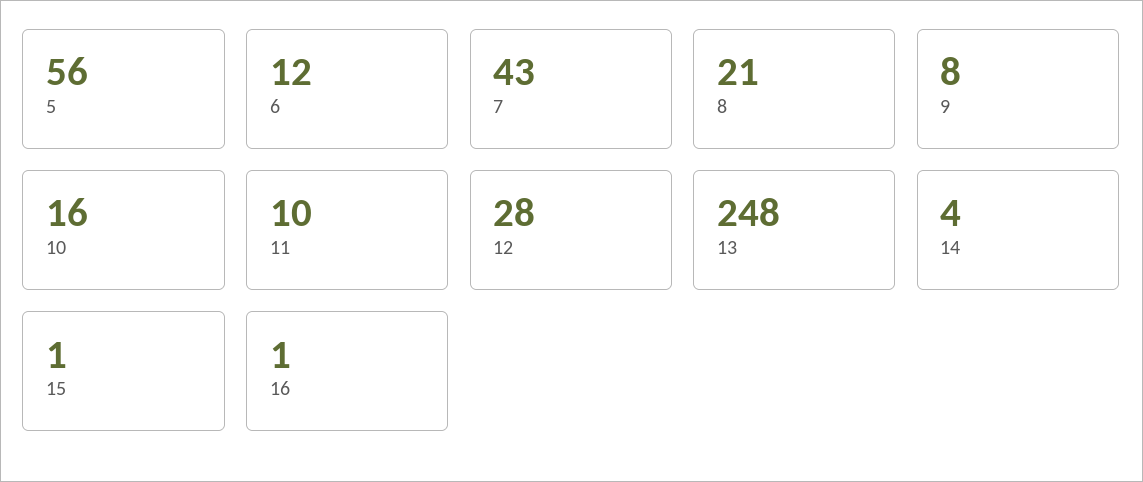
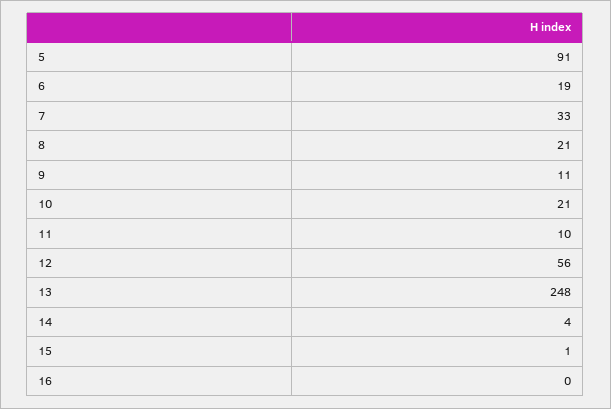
  {
-   "5": 56,
+   "5": 91,
-   "6": 12,
+   "6": 19,
-   "7": 43,
+   "7": 33,
    "8": 21,
-   "9": 8,
+   "9": 11,
-   "10": 16,
+   "10": 21,
    "11": 10,
-   "12": 28,
+   "12": 56,
    "13": 248,
    "14": 4,
    "15": 1,
-   "16": 1
+   "16": 0
  }

